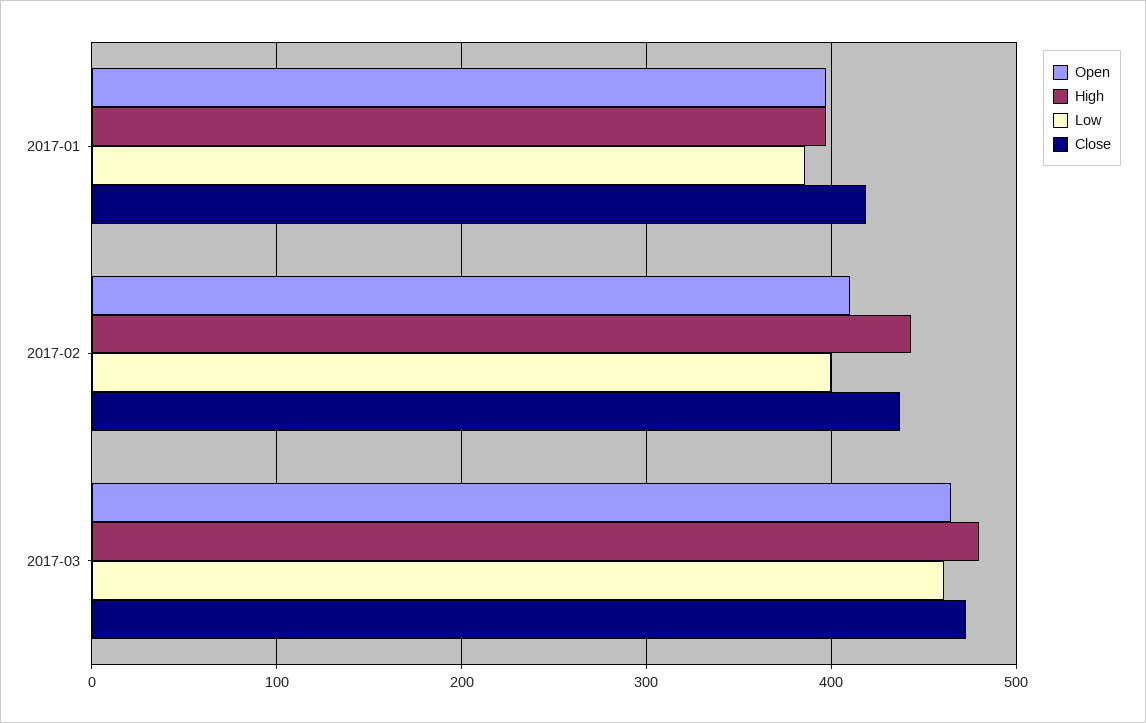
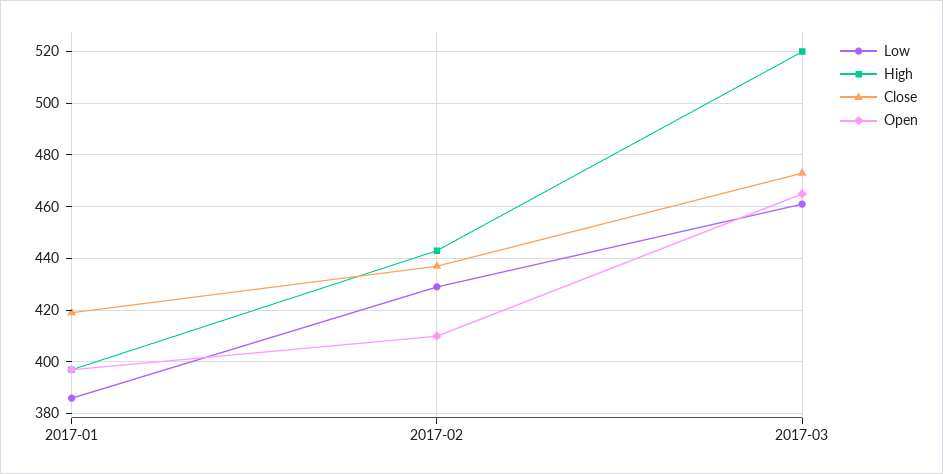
  {
    "Open": {
      "2017-01": 395,
      "2017-02": 410,
      "2017-03": 465
    },
    "High": {
      "2017-01": 395,
      "2017-02": 445,
-     "2017-03": 480
+     "2017-03": 520
    },
    "Low": {
      "2017-01": 385,
-     "2017-02": 400,
+     "2017-02": 430,
      "2017-03": 460
    },
    "Close": {
      "2017-01": 420,
      "2017-02": 435,
      "2017-03": 475
    }
  }

